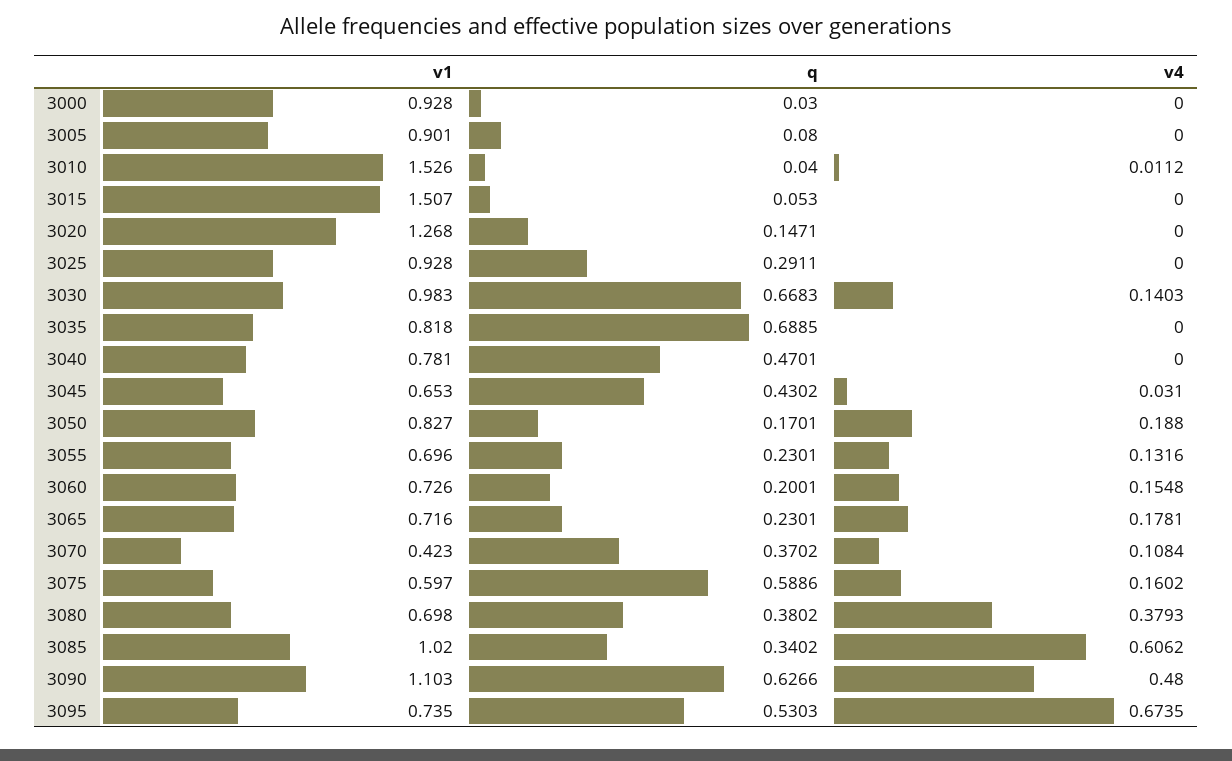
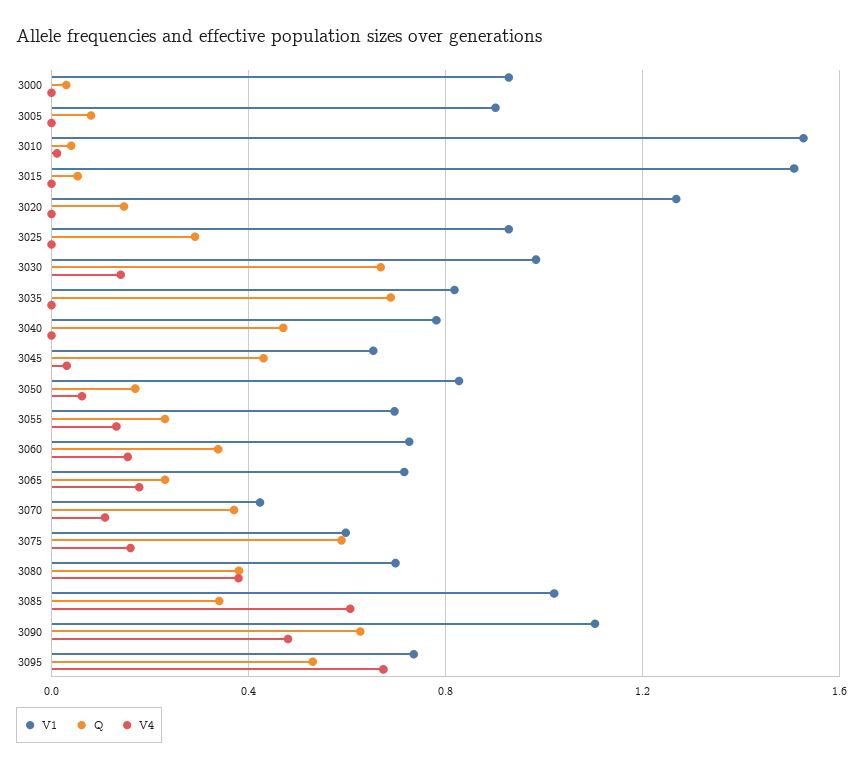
  {
    "v1": {
      "3000": 0.928,
      "3005": 0.901,
      "3010": 1.526,
      "3015": 1.507,
      "3020": 1.268,
      "3025": 0.928,
      "3030": 0.983,
      "3035": 0.818,
      "3040": 0.781,
      "3045": 0.653,
      "3050": 0.827,
      "3055": 0.696,
      "3060": 0.726,
      "3065": 0.716,
      "3070": 0.423,
      "3075": 0.597,
      "3080": 0.698,
      "3085": 1.02,
      "3090": 1.103,
      "3095": 0.735
    },
    "q": {
      "3000": 0.03,
      "3005": 0.08,
      "3010": 0.04,
      "3015": 0.053,
      "3020": 0.1471,
      "3025": 0.2911,
      "3030": 0.6683,
      "3035": 0.6885,
      "3040": 0.4701,
      "3045": 0.4302,
      "3050": 0.1701,
      "3055": 0.2301,
-     "3060": 0.2001,
+     "3060": 0.35,
      "3065": 0.2301,
      "3070": 0.3702,
      "3075": 0.5886,
      "3080": 0.3802,
      "3085": 0.3402,
      "3090": 0.6266,
      "3095": 0.5303
    },
    "v4": {
      "3000": 0,
      "3005": 0,
      "3010": 0.0112,
      "3015": 0,
      "3020": 0,
      "3025": 0,
      "3030": 0.1403,
      "3035": 0,
      "3040": 0,
      "3045": 0.031,
-     "3050": 0.188,
+     "3050": 0.05,
      "3055": 0.1316,
      "3060": 0.1548,
      "3065": 0.1781,
      "3070": 0.1084,
      "3075": 0.1602,
      "3080": 0.3793,
      "3085": 0.6062,
      "3090": 0.48,
      "3095": 0.6735
    }
  }

